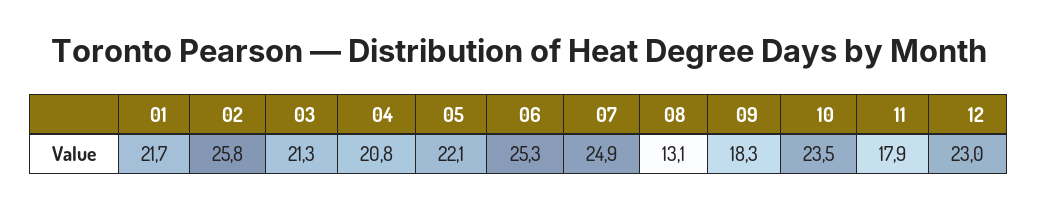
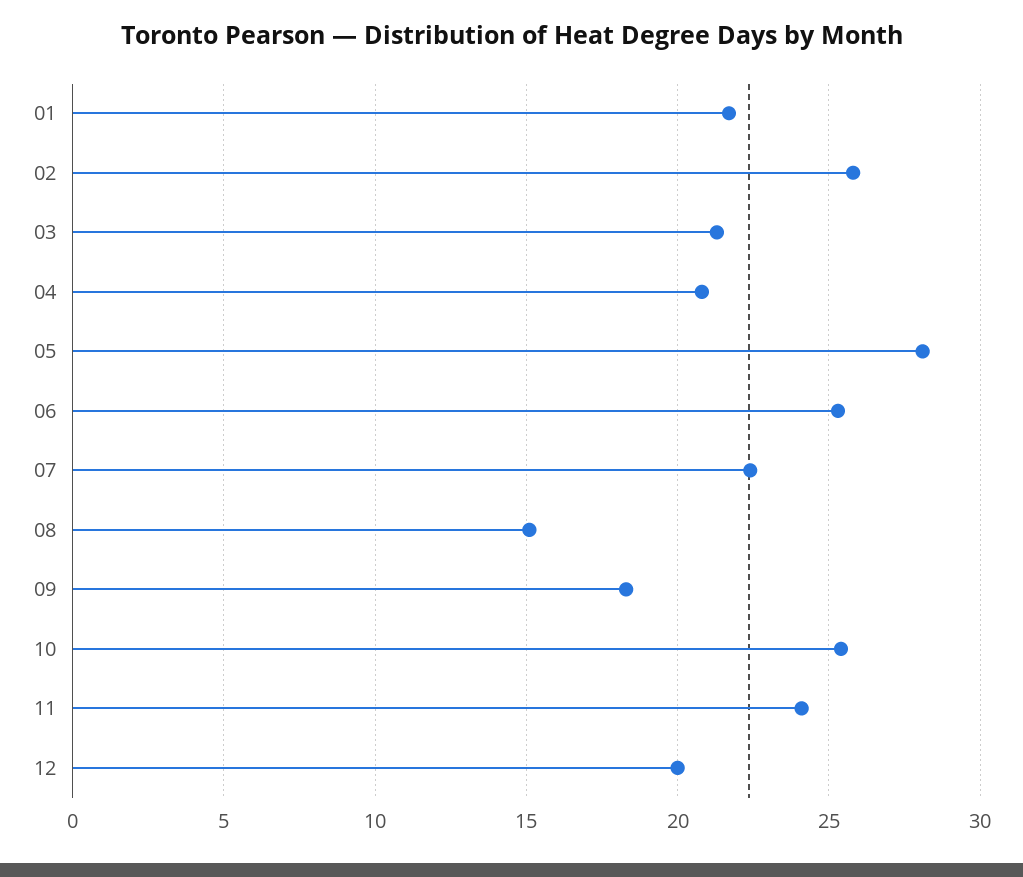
  {
    "01": 21.7,
    "02": 25.8,
    "03": 21.3,
    "04": 20.8,
-   "05": 22.1,
+   "05": 28,
    "06": 25.3,
-   "07": 24.9,
+   "07": 22.5,
-   "08": 13.1,
+   "08": 15,
    "09": 18.3,
-   "10": 23.5,
+   "10": 25.5,
-   "11": 17.9,
+   "11": 24,
-   "12": 23
+   "12": 20
  }

